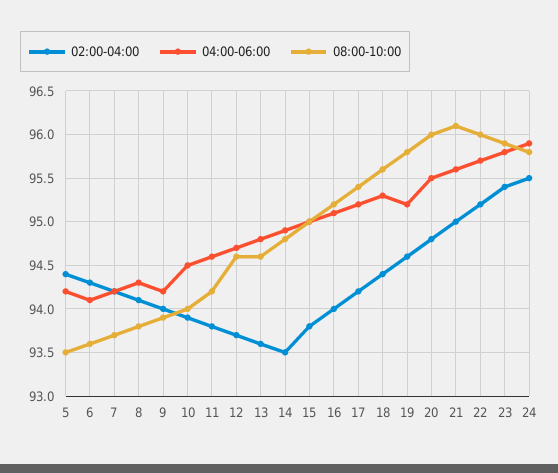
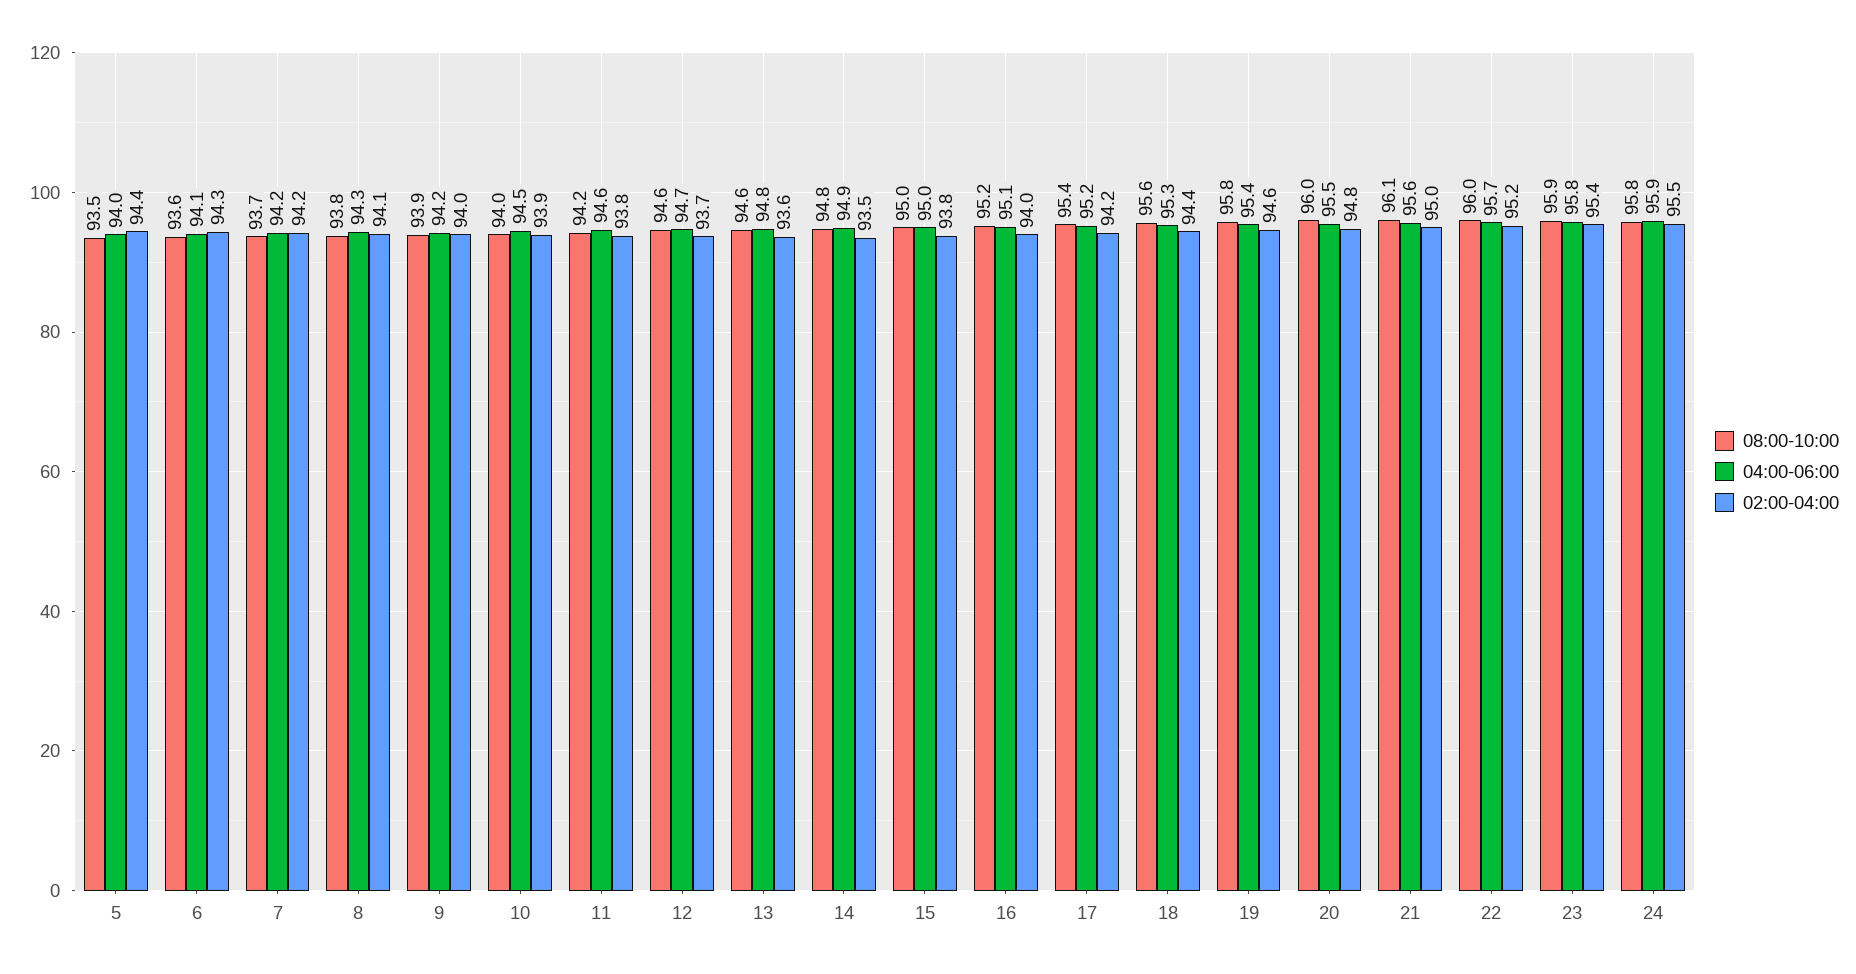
  {
    "02:00-04:00": {
      "5": 94.4,
      "6": 94.3,
      "7": 94.2,
      "8": 94.1,
      "9": 94,
      "10": 93.9,
      "11": 93.8,
      "12": 93.7,
      "13": 93.6,
      "14": 93.5,
      "15": 93.8,
      "16": 94,
      "17": 94.2,
      "18": 94.4,
      "19": 94.6,
      "20": 94.8,
      "21": 95,
      "22": 95.2,
      "23": 95.4,
      "24": 95.5
    },
    "04:00-06:00": {
-     "5": 94.2,
+     "5": 94,
      "6": 94.1,
      "7": 94.2,
      "8": 94.3,
      "9": 94.2,
      "10": 94.5,
      "11": 94.6,
      "12": 94.7,
      "13": 94.8,
      "14": 94.9,
      "15": 95,
      "16": 95.1,
      "17": 95.2,
      "18": 95.3,
-     "19": 95.2,
+     "19": 95.4,
      "20": 95.5,
      "21": 95.6,
      "22": 95.7,
      "23": 95.8,
      "24": 95.9
    },
    "08:00-10:00": {
      "5": 93.5,
      "6": 93.6,
      "7": 93.7,
      "8": 93.8,
      "9": 93.9,
      "10": 94,
      "11": 94.2,
      "12": 94.6,
      "13": 94.6,
      "14": 94.8,
      "15": 95,
      "16": 95.2,
      "17": 95.4,
      "18": 95.6,
      "19": 95.8,
      "20": 96,
      "21": 96.1,
      "22": 96,
      "23": 95.9,
      "24": 95.8
    }
  }

